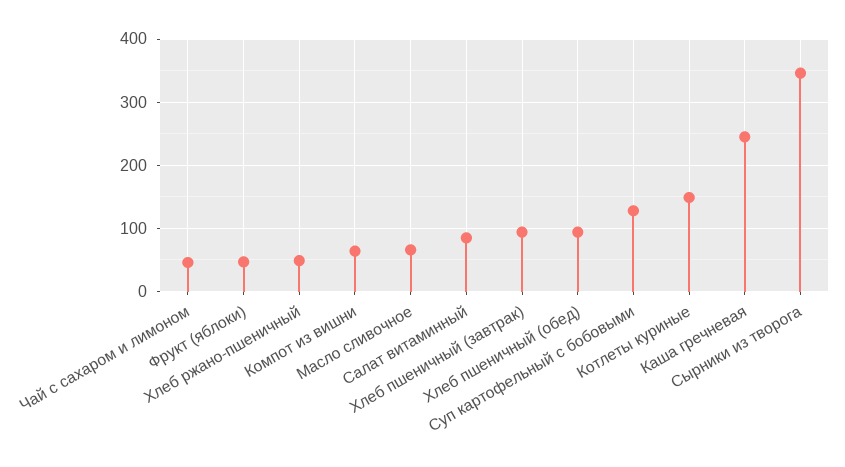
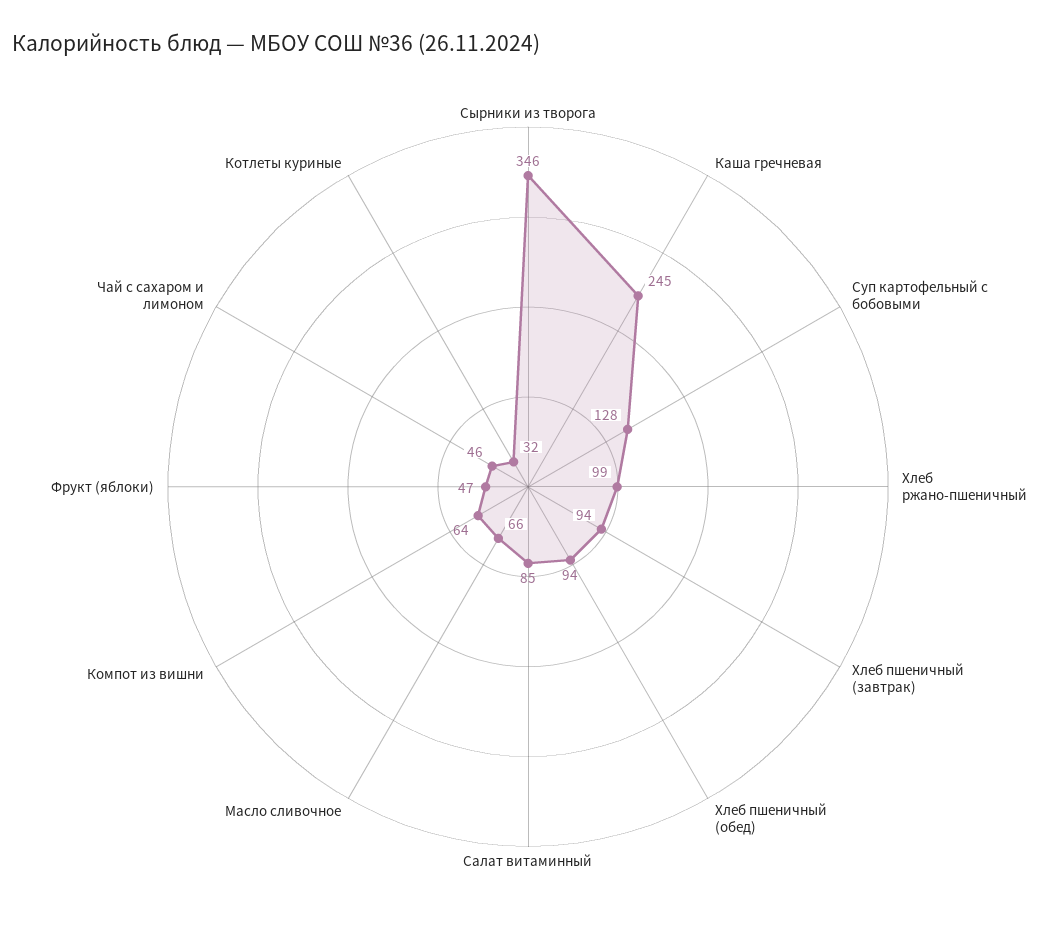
  {
    "Чай с сахаром и лимоном": 46,
    "Фрукт (яблоки)": 47,
-   "Хлеб ржано-пшеничный": 50,
+   "Хлеб ржано-пшеничный": 99,
    "Компот из вишни": 64,
    "Масло сливочное": 66,
    "Салат витаминный": 85,
    "Хлеб пшеничный (завтрак)": 94,
    "Хлеб пшеничный (обед)": 94,
    "Суп картофельный с бобовыми": 128,
-   "Котлеты куриные": 150,
+   "Котлеты куриные": 32,
    "Каша гречневая": 245,
    "Сырники из творога": 346
  }

